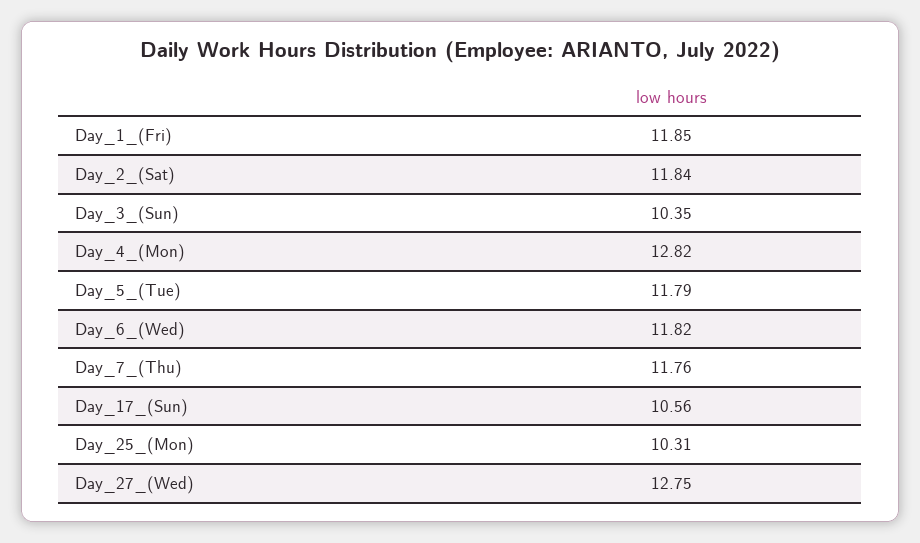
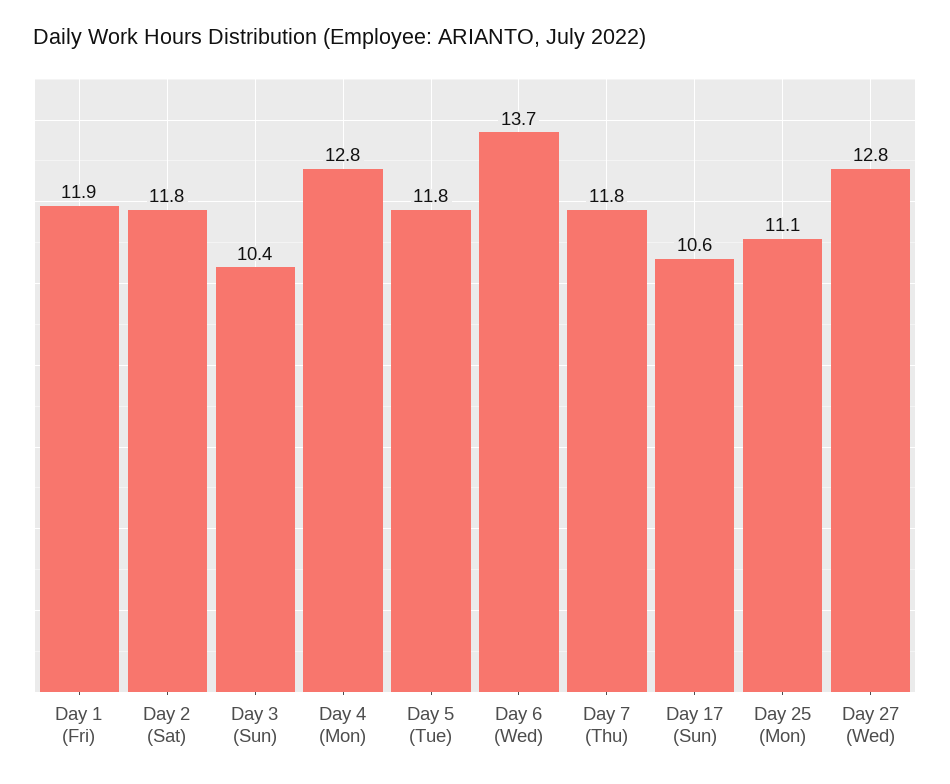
  {
    "Day_1_(Fri)": 11.85,
    "Day_2_(Sat)": 11.84,
    "Day_3_(Sun)": 10.35,
    "Day_4_(Mon)": 12.82,
    "Day_5_(Tue)": 11.79,
-   "Day_6_(Wed)": 11.82,
+   "Day_6_(Wed)": 13.7,
    "Day_7_(Thu)": 11.76,
    "Day_17_(Sun)": 10.56,
-   "Day_25_(Mon)": 10.31,
+   "Day_25_(Mon)": 11.1,
    "Day_27_(Wed)": 12.75
  }

